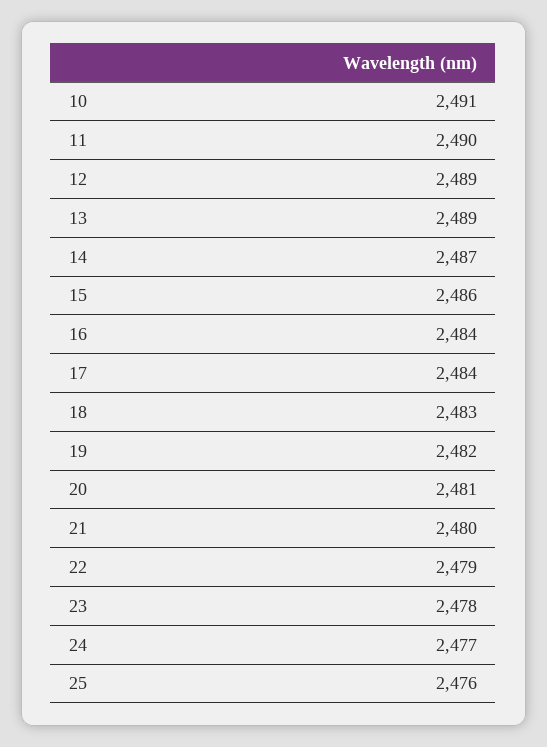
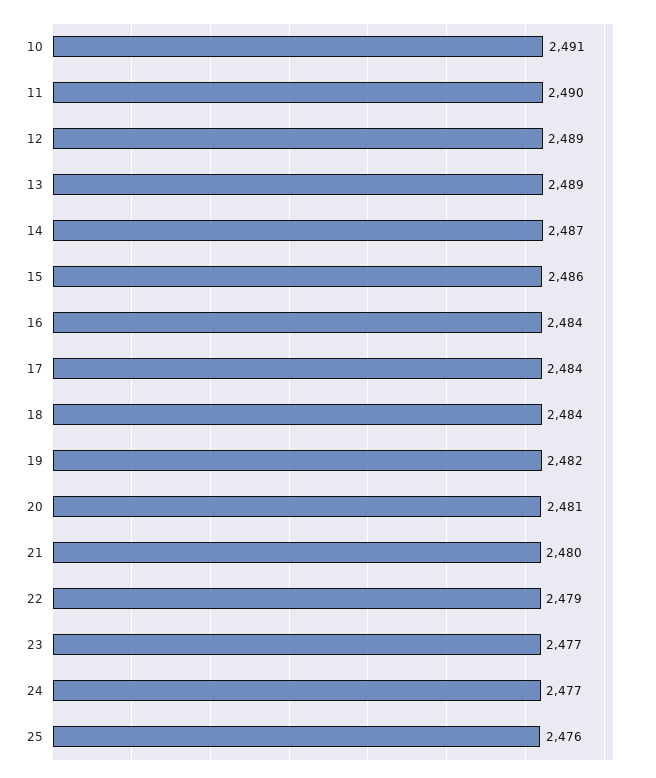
  {
    "10": 2491,
    "11": 2490,
    "12": 2489,
    "13": 2489,
    "14": 2487,
    "15": 2486,
    "16": 2484,
    "17": 2484,
-   "18": 2483,
+   "18": 2484,
    "19": 2482,
    "20": 2481,
    "21": 2480,
    "22": 2479,
-   "23": 2478,
+   "23": 2477,
    "24": 2477,
    "25": 2476
  }

